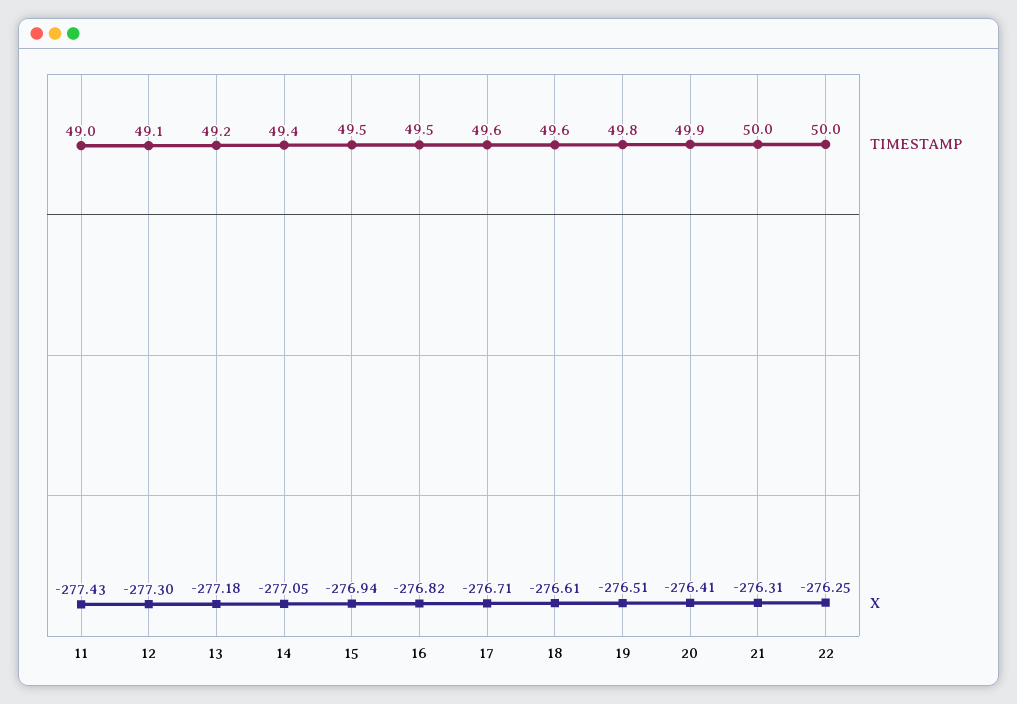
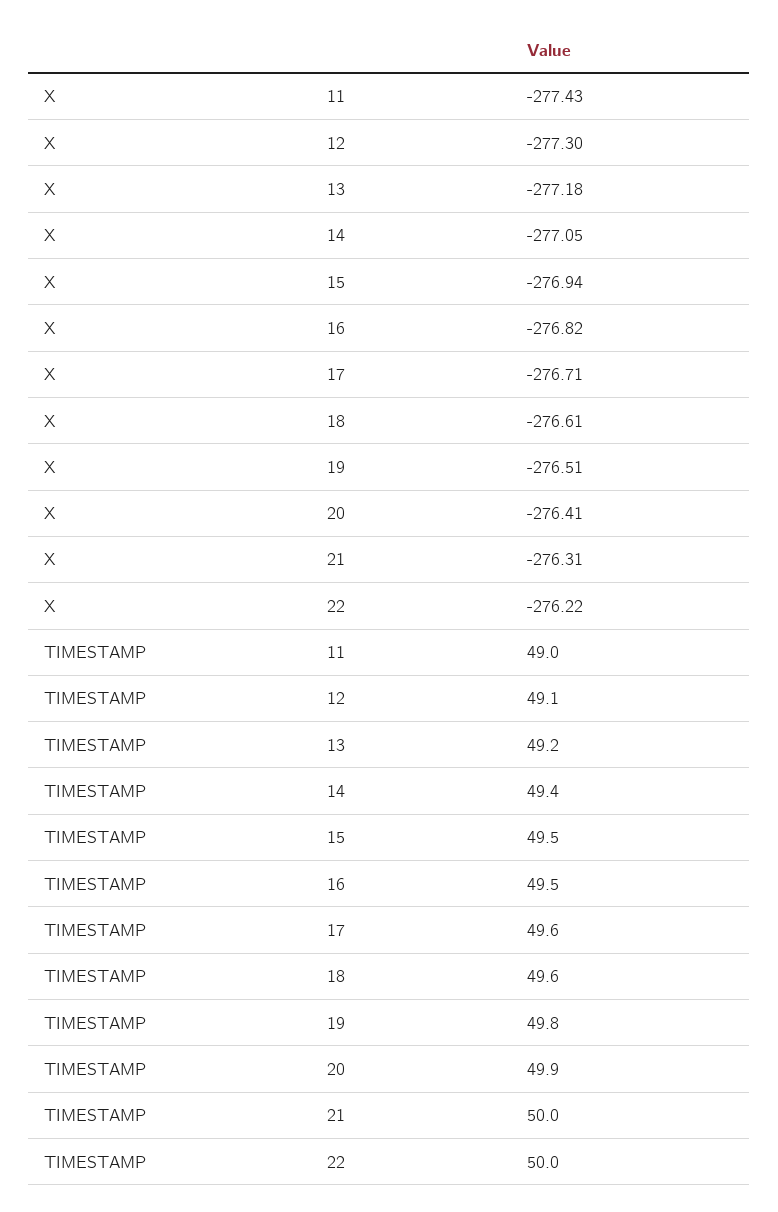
  {
    "TIMESTAMP": {
      "11": 49,
      "12": 49.1,
      "13": 49.2,
      "14": 49.4,
      "15": 49.5,
      "16": 49.5,
      "17": 49.6,
      "18": 49.6,
      "19": 49.8,
      "20": 49.9,
      "21": 50,
      "22": 50
    },
    "X": {
      "11": -277.43,
      "12": -277.3,
      "13": -277.18,
      "14": -277.05,
      "15": -276.94,
      "16": -276.82,
      "17": -276.71,
      "18": -276.61,
      "19": -276.51,
      "20": -276.41,
      "21": -276.31,
-     "22": -276.25
+     "22": -276.22
    }
  }

